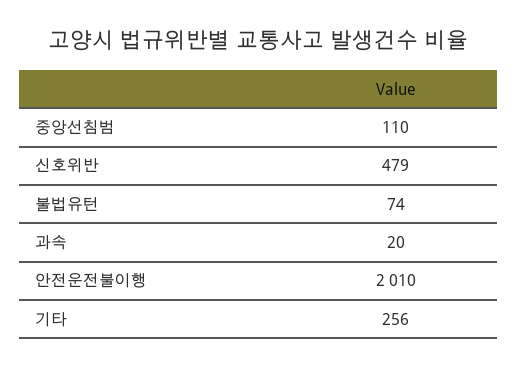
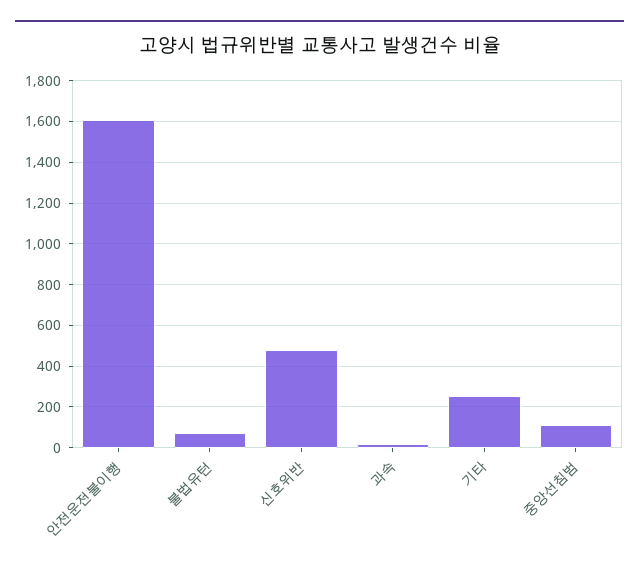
  {
    "중앙선침범": 110,
    "신호위반": 479,
    "불법유턴": 74,
    "과속": 20,
-   "안전운전불이행": 2010,
+   "안전운전불이행": 1600,
    "기타": 256
  }

